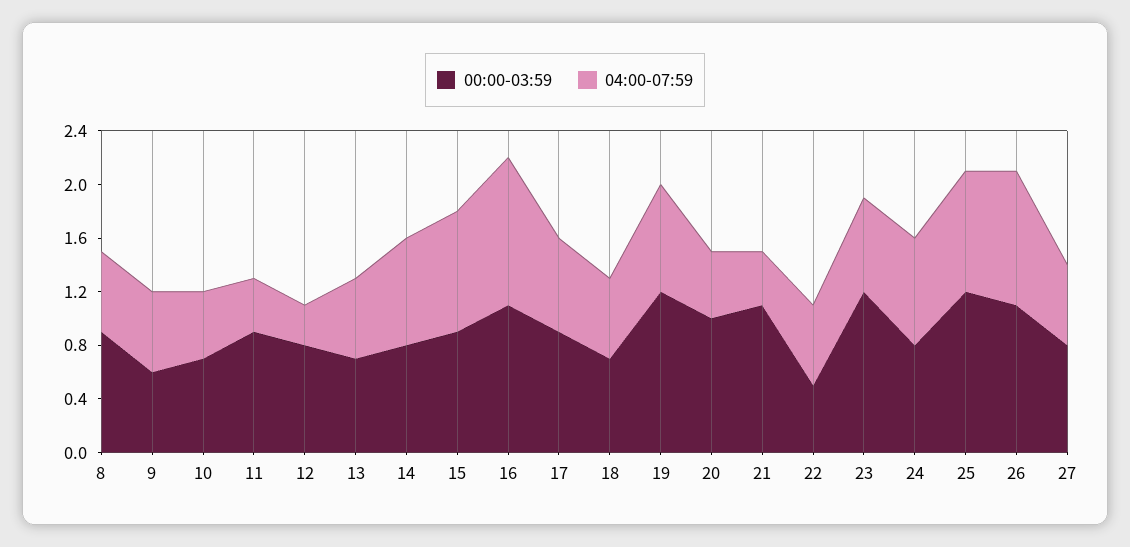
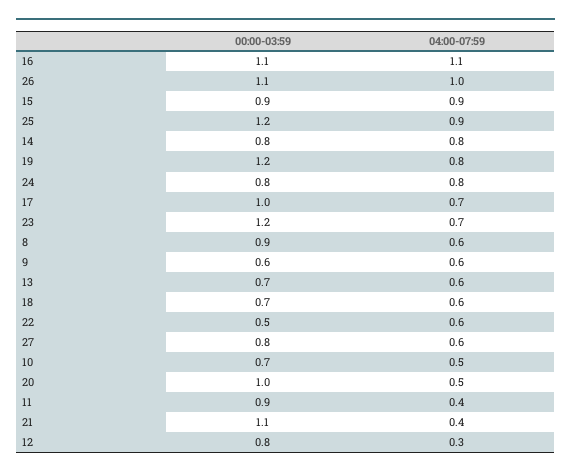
  {
    "00:00-03:59": {
      "8": 0.9,
      "9": 0.6,
      "10": 0.7,
      "11": 0.9,
      "12": 0.8,
      "13": 0.7,
      "14": 0.8,
      "15": 0.9,
      "16": 1.1,
-     "17": 0.9,
+     "17": 1,
      "18": 0.7,
      "19": 1.2,
      "20": 1,
      "21": 1.1,
      "22": 0.5,
      "23": 1.2,
      "24": 0.8,
      "25": 1.2,
      "26": 1.1,
      "27": 0.8
    },
    "04:00-07:59": {
      "8": 0.6,
      "9": 0.6,
      "10": 0.5,
      "11": 0.4,
      "12": 0.3,
      "13": 0.6,
      "14": 0.8,
      "15": 0.9,
      "16": 1.1,
      "17": 0.7,
      "18": 0.6,
      "19": 0.8,
      "20": 0.5,
      "21": 0.4,
      "22": 0.6,
      "23": 0.7,
      "24": 0.8,
      "25": 0.9,
      "26": 1,
      "27": 0.6
    }
  }

